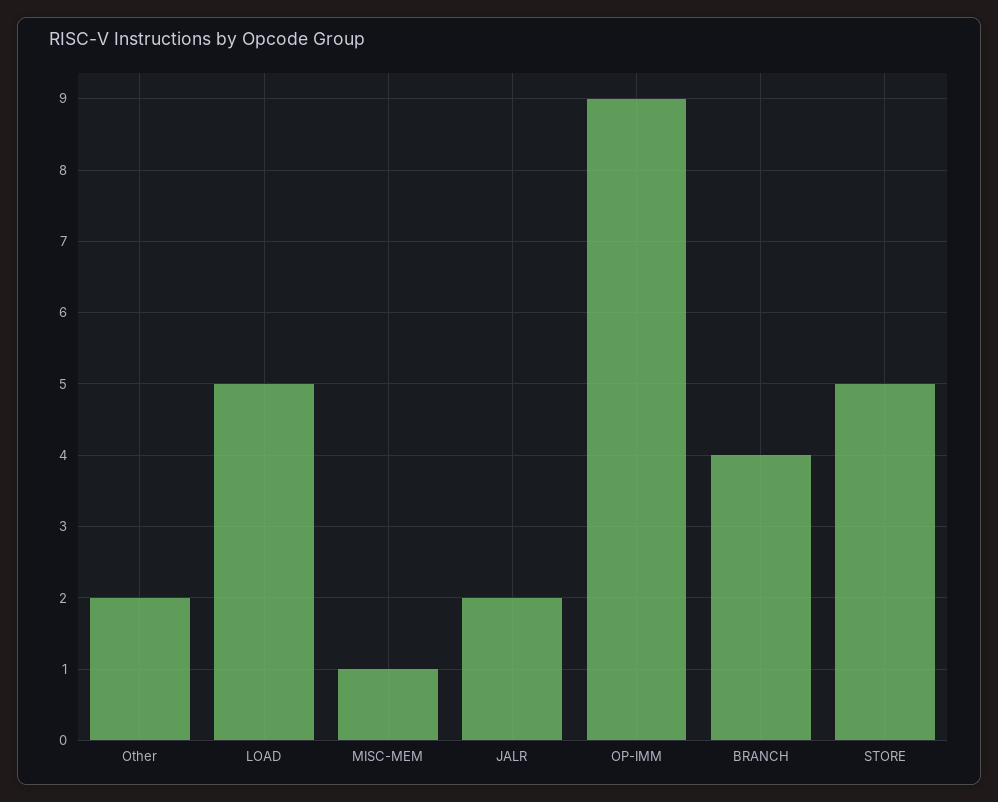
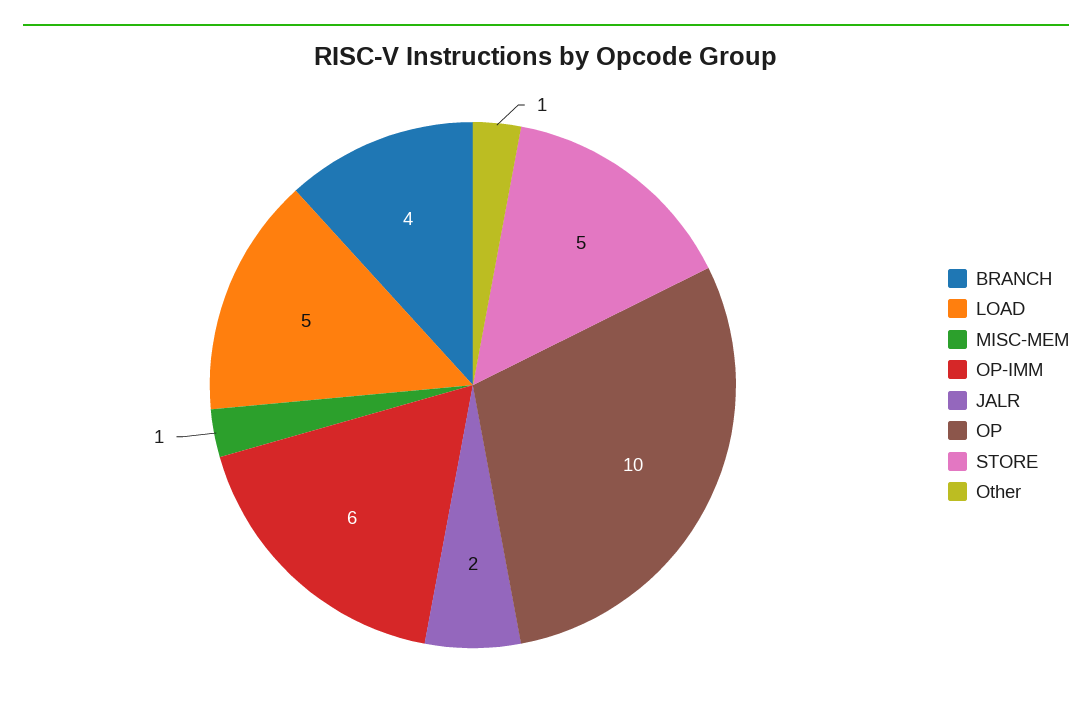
  {
-   "Other": 2,
+   "Other": 1,
    "LOAD": 5,
    "MISC-MEM": 1,
    "JALR": 2,
-   "OP-IMM": 9,
+   "OP-IMM": 6,
    "BRANCH": 4,
-   "STORE": 5
+   "STORE": 5,
+   "OP": 10
  }

